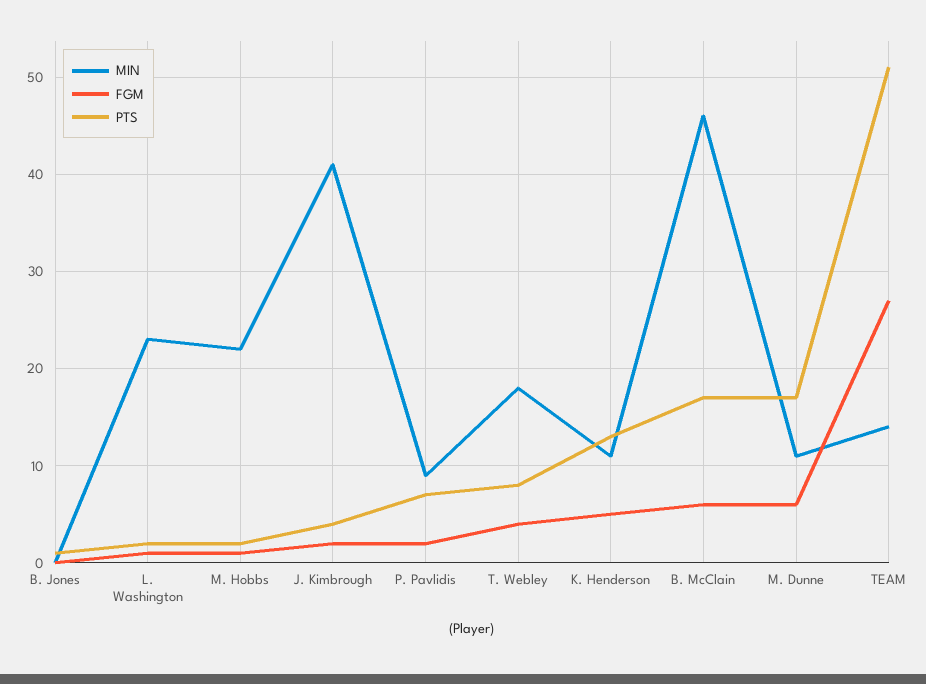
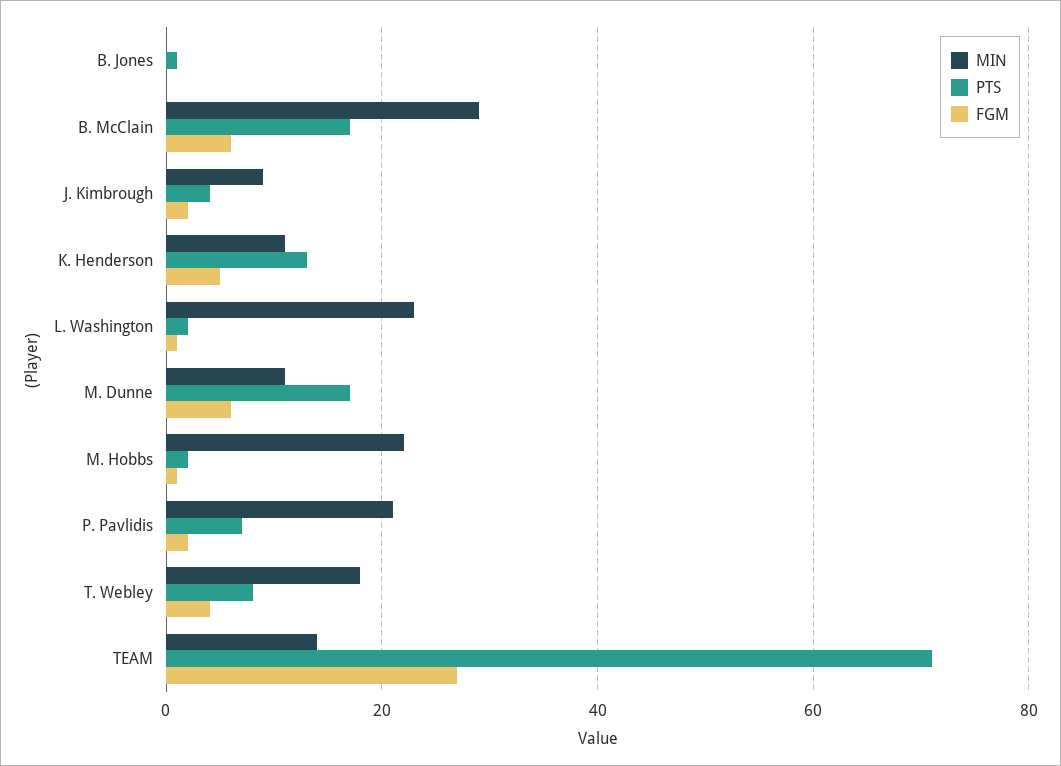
  {
    "MIN": {
      "B. Jones": 0,
      "L. Washington": 23,
      "M. Hobbs": 22,
-     "J. Kimbrough": 41,
+     "J. Kimbrough": 10,
-     "P. Pavlidis": 9,
+     "P. Pavlidis": 20,
      "T. Webley": 18,
      "K. Henderson": 11,
-     "B. McClain": 46,
+     "B. McClain": 30,
      "M. Dunne": 11,
      "TEAM": 14
    },
    "FGM": {
      "B. Jones": 0,
      "L. Washington": 1,
      "M. Hobbs": 1,
      "J. Kimbrough": 2,
      "P. Pavlidis": 2,
      "T. Webley": 4,
      "K. Henderson": 5,
      "B. McClain": 6,
      "M. Dunne": 6,
      "TEAM": 27
    },
    "PTS": {
      "B. Jones": 1,
      "L. Washington": 2,
      "M. Hobbs": 2,
      "J. Kimbrough": 4,
      "P. Pavlidis": 7,
      "T. Webley": 8,
      "K. Henderson": 13,
      "B. McClain": 17,
      "M. Dunne": 17,
-     "TEAM": 51
+     "TEAM": 70
    }
  }

